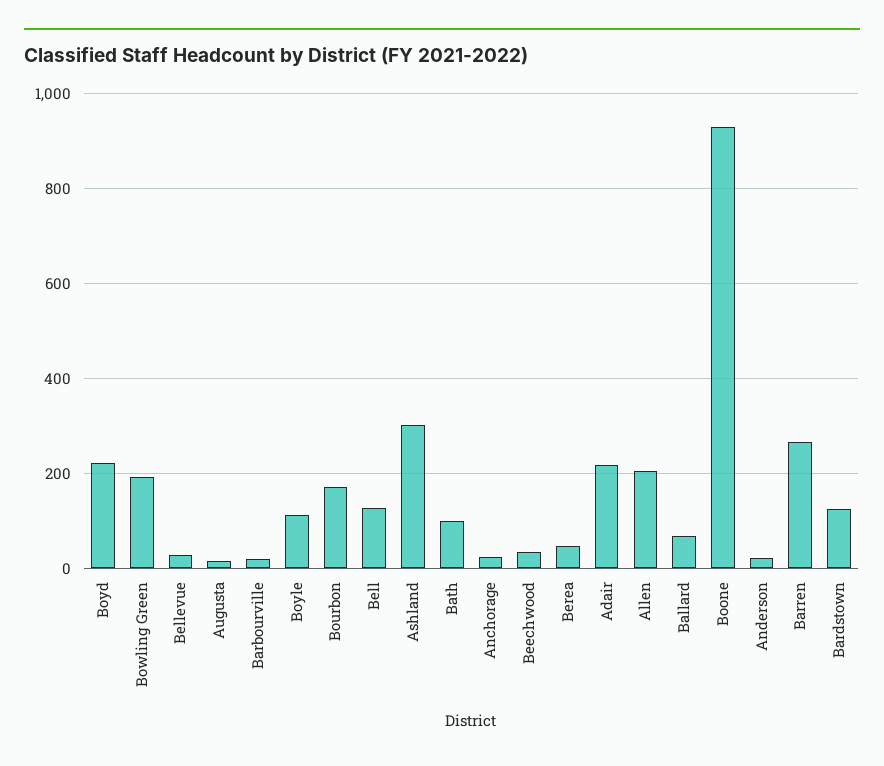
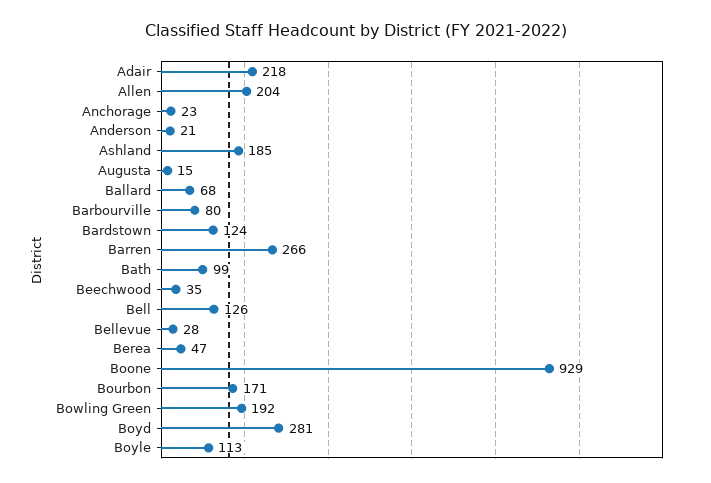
  {
-   "Boyd": 220,
+   "Boyd": 281,
    "Bowling Green": 192,
    "Bellevue": 28,
    "Augusta": 15,
-   "Barbourville": 20,
+   "Barbourville": 80,
    "Boyle": 113,
    "Bourbon": 171,
    "Bell": 126,
-   "Ashland": 300,
+   "Ashland": 185,
    "Bath": 99,
    "Anchorage": 23,
    "Beechwood": 35,
    "Berea": 47,
    "Adair": 218,
    "Allen": 204,
    "Ballard": 68,
    "Boone": 929,
    "Anderson": 21,
    "Barren": 266,
    "Bardstown": 124
  }

